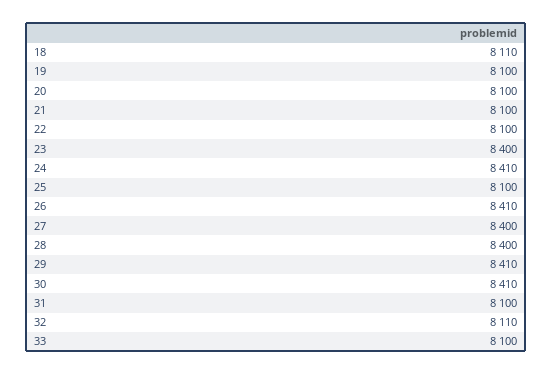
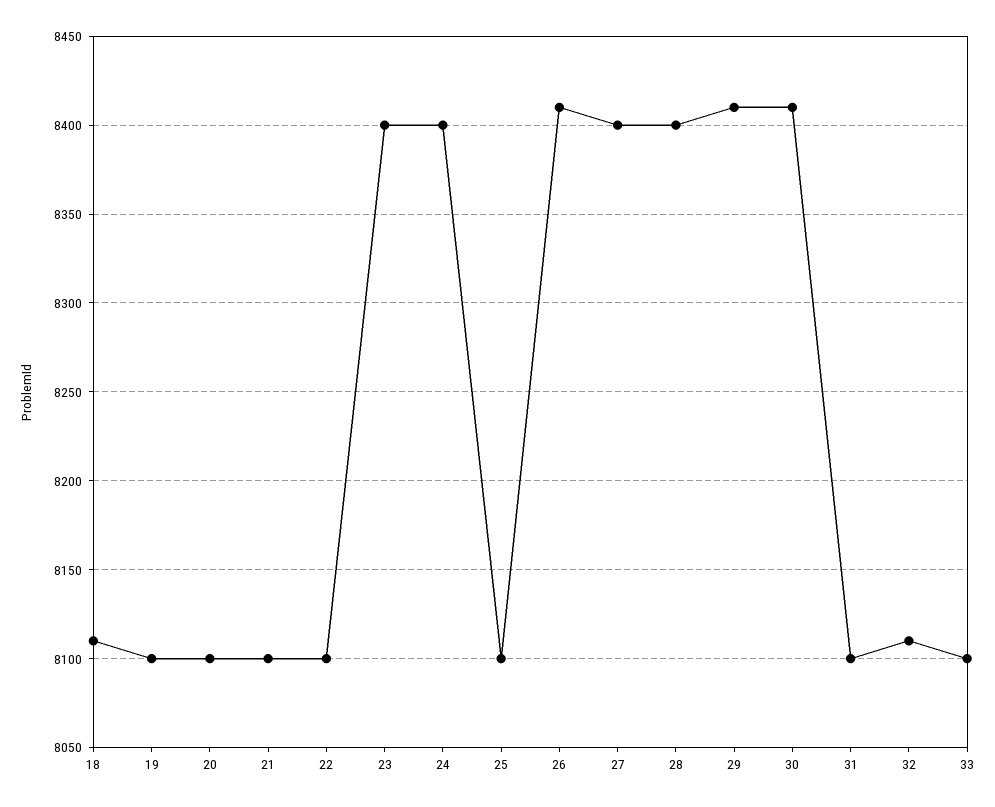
  {
    "18": 8110,
    "19": 8100,
    "20": 8100,
    "21": 8100,
    "22": 8100,
    "23": 8400,
-   "24": 8410,
+   "24": 8400,
    "25": 8100,
    "26": 8410,
    "27": 8400,
    "28": 8400,
    "29": 8410,
    "30": 8410,
    "31": 8100,
    "32": 8110,
    "33": 8100
  }

